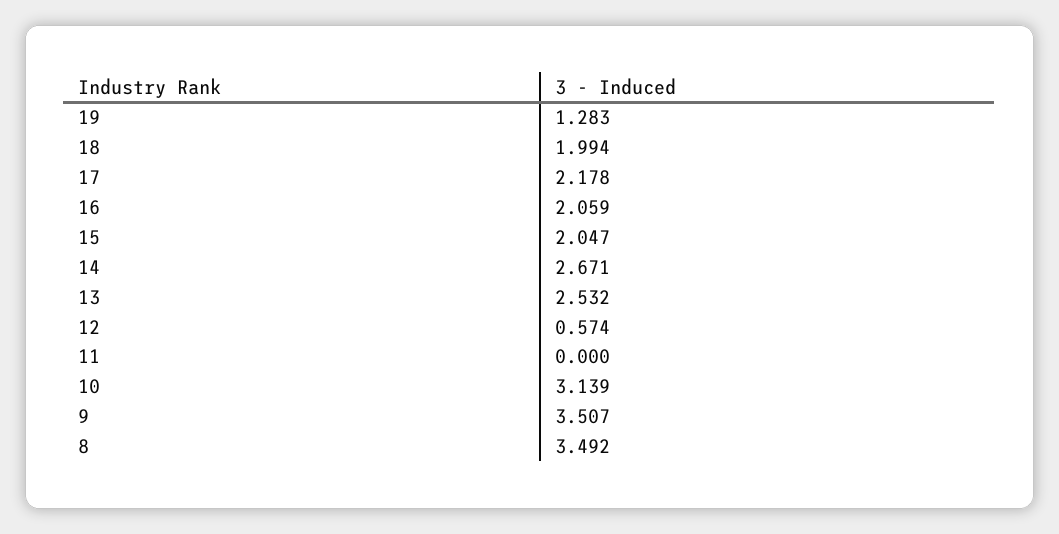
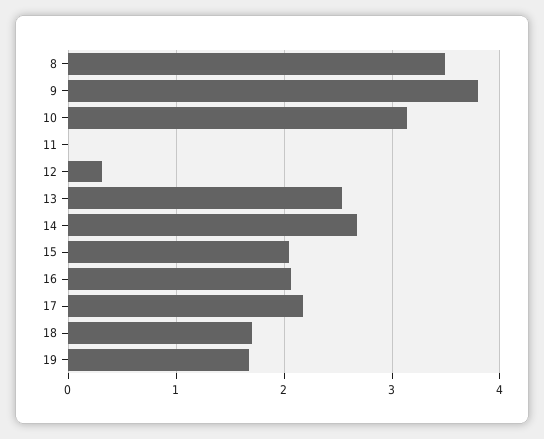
  {
-   "19": 1.283,
+   "19": 1.7,
-   "18": 1.994,
+   "18": 1.7,
    "17": 2.178,
    "16": 2.059,
    "15": 2.047,
    "14": 2.671,
    "13": 2.532,
-   "12": 0.574,
+   "12": 0.3,
    "11": 0,
    "10": 3.139,
-   "9": 3.507,
+   "9": 3.8,
    "8": 3.492
  }

